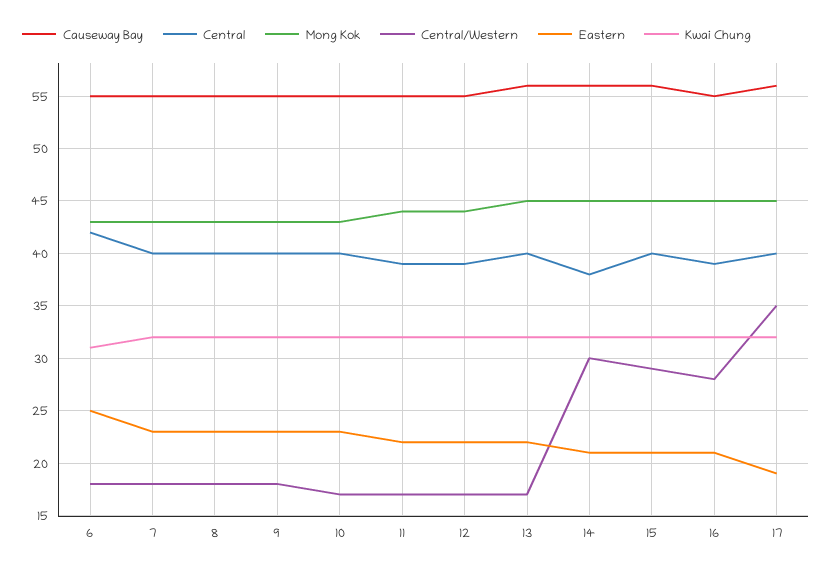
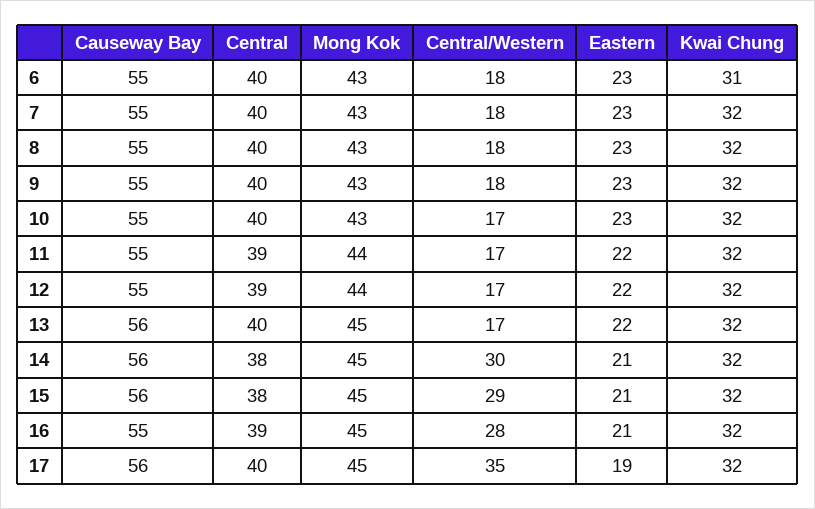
  {
    "Causeway Bay": {
      "6": 55,
      "7": 55,
      "8": 55,
      "9": 55,
      "10": 55,
      "11": 55,
      "12": 55,
      "13": 56,
      "14": 56,
      "15": 56,
      "16": 55,
      "17": 56
    },
    "Central": {
-     "6": 42,
+     "6": 40,
      "7": 40,
      "8": 40,
      "9": 40,
      "10": 40,
      "11": 39,
      "12": 39,
      "13": 40,
      "14": 38,
-     "15": 40,
+     "15": 38,
      "16": 39,
      "17": 40
    },
    "Mong Kok": {
      "6": 43,
      "7": 43,
      "8": 43,
      "9": 43,
      "10": 43,
      "11": 44,
      "12": 44,
      "13": 45,
      "14": 45,
      "15": 45,
      "16": 45,
      "17": 45
    },
    "Central/Western": {
      "6": 18,
      "7": 18,
      "8": 18,
      "9": 18,
      "10": 17,
      "11": 17,
      "12": 17,
      "13": 17,
      "14": 30,
      "15": 29,
      "16": 28,
      "17": 35
    },
    "Eastern": {
-     "6": 25,
+     "6": 23,
      "7": 23,
      "8": 23,
      "9": 23,
      "10": 23,
      "11": 22,
      "12": 22,
      "13": 22,
      "14": 21,
      "15": 21,
      "16": 21,
      "17": 19
    },
    "Kwai Chung": {
      "6": 31,
      "7": 32,
      "8": 32,
      "9": 32,
      "10": 32,
      "11": 32,
      "12": 32,
      "13": 32,
      "14": 32,
      "15": 32,
      "16": 32,
      "17": 32
    }
  }

